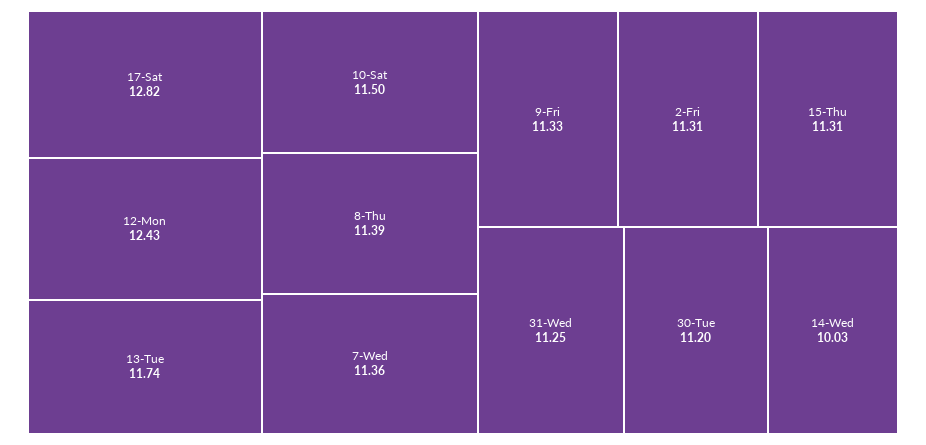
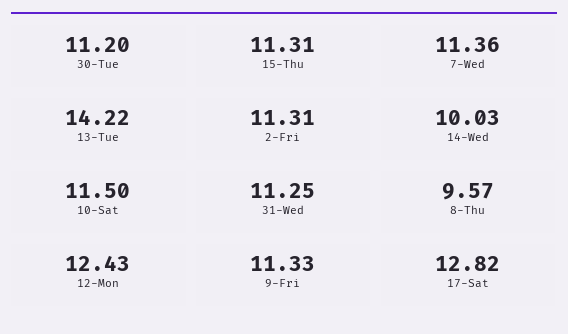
  {
    "17-Sat": 12.82,
    "12-Mon": 12.43,
-   "13-Tue": 11.74,
+   "13-Tue": 14.22,
    "10-Sat": 11.5,
-   "8-Thu": 11.39,
+   "8-Thu": 9.57,
    "7-Wed": 11.36,
    "9-Fri": 11.33,
    "2-Fri": 11.31,
    "15-Thu": 11.31,
    "31-Wed": 11.25,
    "30-Tue": 11.2,
    "14-Wed": 10.03
  }

